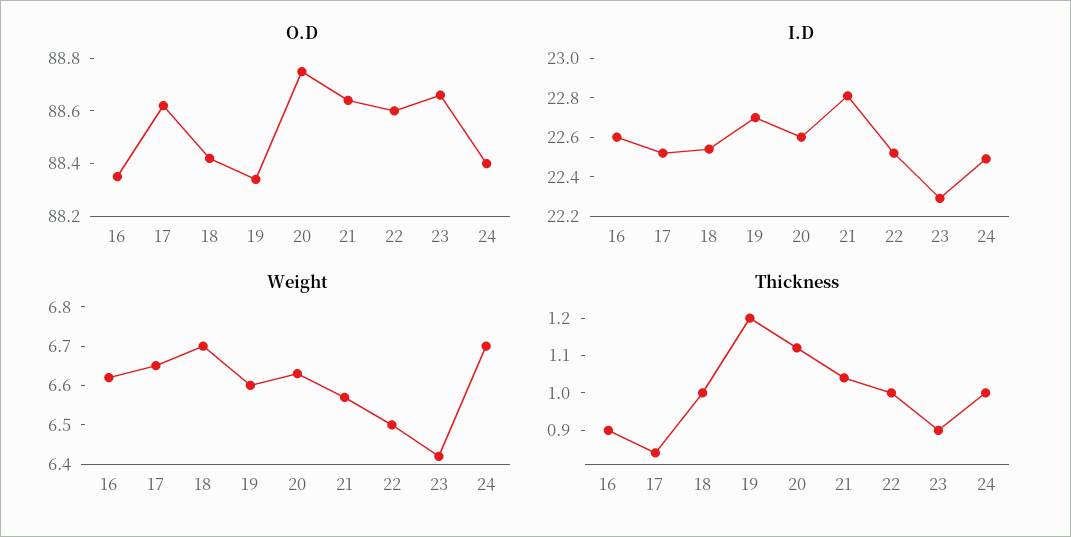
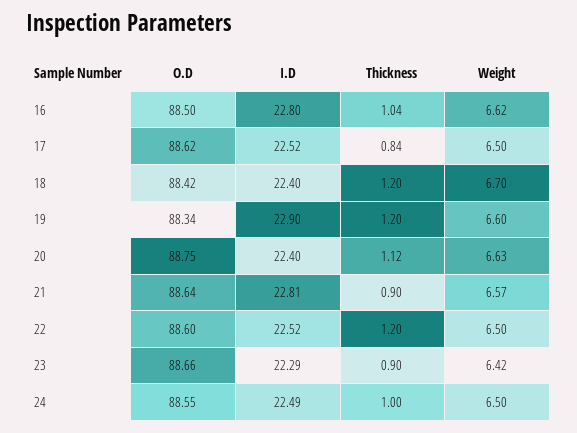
  {
    "O.D": {
-     "16": 88.35,
+     "16": 88.5,
      "17": 88.62,
      "18": 88.42,
      "19": 88.34,
      "20": 88.75,
      "21": 88.64,
      "22": 88.6,
      "23": 88.66,
-     "24": 88.4
+     "24": 88.55
    },
    "I.D": {
-     "16": 22.6,
+     "16": 22.8,
      "17": 22.52,
-     "18": 22.55,
+     "18": 22.4,
-     "19": 22.7,
+     "19": 22.9,
-     "20": 22.6,
+     "20": 22.4,
      "21": 22.81,
      "22": 22.52,
      "23": 22.29,
      "24": 22.49
    },
    "Weight": {
      "16": 6.62,
-     "17": 6.65,
+     "17": 6.5,
      "18": 6.7,
      "19": 6.6,
      "20": 6.63,
      "21": 6.57,
      "22": 6.5,
      "23": 6.42,
-     "24": 6.7
+     "24": 6.5
    },
    "Thickness": {
-     "16": 0.9,
+     "16": 1.04,
      "17": 0.84,
-     "18": 1,
+     "18": 1.2,
      "19": 1.2,
      "20": 1.12,
-     "21": 1.05,
+     "21": 0.9,
-     "22": 1,
+     "22": 1.2,
      "23": 0.9,
      "24": 1
    }
  }

